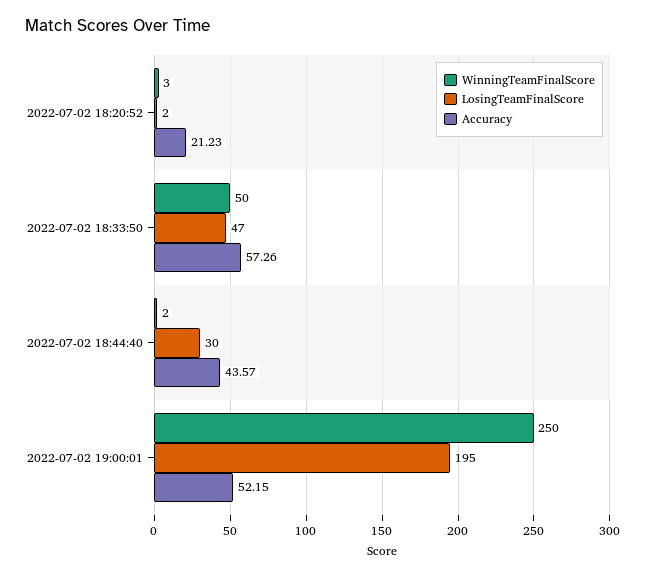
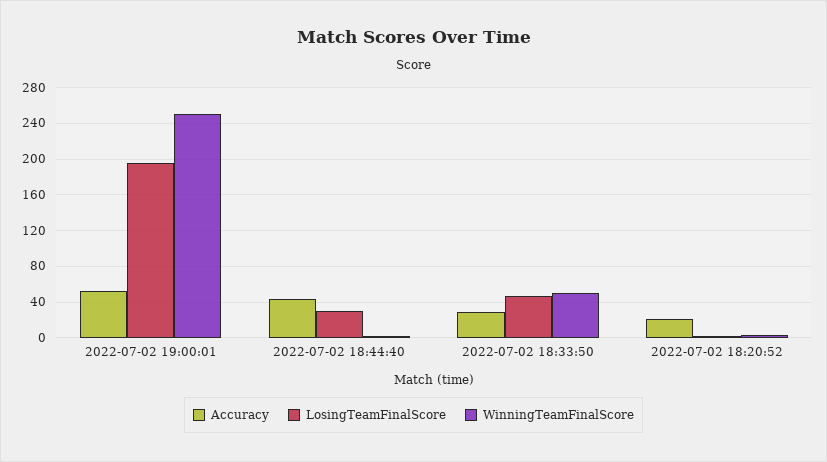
  {
    "WinningTeamFinalScore": {
      "2022-07-02 18:20:52": 3,
      "2022-07-02 18:33:50": 50,
      "2022-07-02 18:44:40": 2,
      "2022-07-02 19:00:01": 250
    },
    "LosingTeamFinalScore": {
      "2022-07-02 18:20:52": 2,
      "2022-07-02 18:33:50": 47,
      "2022-07-02 18:44:40": 30,
      "2022-07-02 19:00:01": 195
    },
    "Accuracy": {
      "2022-07-02 18:20:52": 21.23,
-     "2022-07-02 18:33:50": 57.26,
+     "2022-07-02 18:33:50": 30,
      "2022-07-02 18:44:40": 43.57,
      "2022-07-02 19:00:01": 52.15
    }
  }

